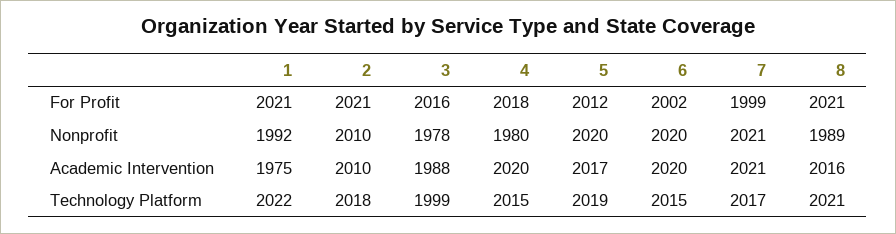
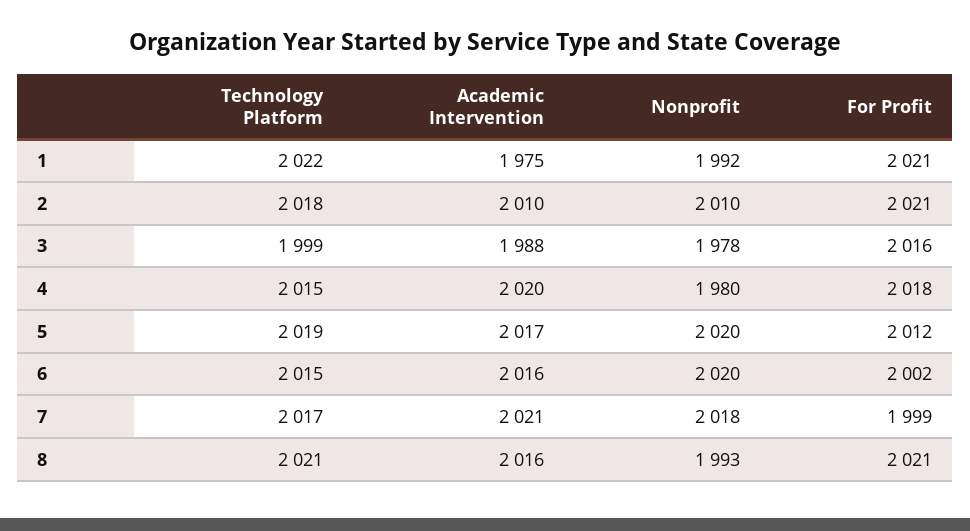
  {
    "1": {
      "For Profit": 2021,
      "Nonprofit": 1992,
      "Academic Intervention": 1975,
      "Technology Platform": 2022
    },
    "2": {
      "For Profit": 2021,
      "Nonprofit": 2010,
      "Academic Intervention": 2010,
      "Technology Platform": 2018
    },
    "3": {
      "For Profit": 2016,
      "Nonprofit": 1978,
      "Academic Intervention": 1988,
      "Technology Platform": 1999
    },
    "4": {
      "For Profit": 2018,
      "Nonprofit": 1980,
      "Academic Intervention": 2020,
      "Technology Platform": 2015
    },
    "5": {
      "For Profit": 2012,
      "Nonprofit": 2020,
      "Academic Intervention": 2017,
      "Technology Platform": 2019
    },
    "6": {
      "For Profit": 2002,
      "Nonprofit": 2020,
-     "Academic Intervention": 2020,
+     "Academic Intervention": 2016,
      "Technology Platform": 2015
    },
    "7": {
      "For Profit": 1999,
-     "Nonprofit": 2021,
+     "Nonprofit": 2018,
      "Academic Intervention": 2021,
      "Technology Platform": 2017
    },
    "8": {
      "For Profit": 2021,
-     "Nonprofit": 1989,
+     "Nonprofit": 1993,
      "Academic Intervention": 2016,
      "Technology Platform": 2021
    }
  }

